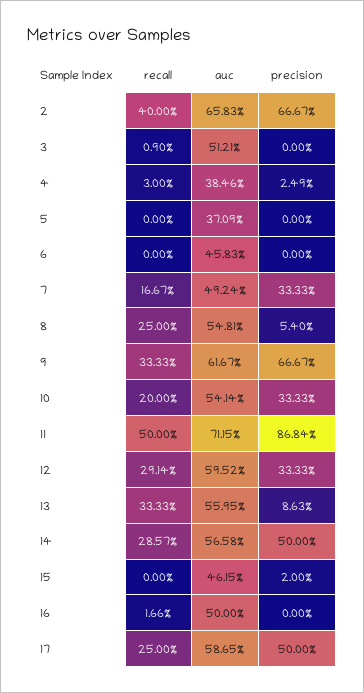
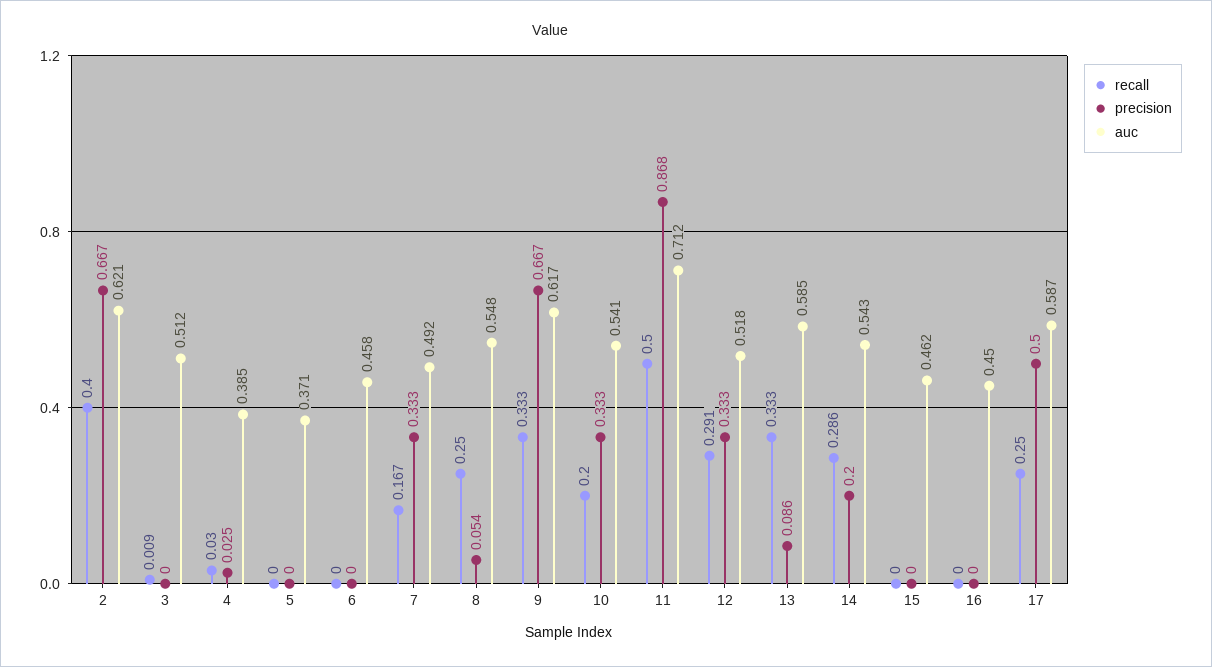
  {
    "recall": {
      "2": 0.4,
      "3": 0.009,
      "4": 0.03,
      "5": 0,
      "6": 0,
      "7": 0.1667,
      "8": 0.25,
      "9": 0.3333,
      "10": 0.2,
      "11": 0.5,
      "12": 0.2914,
      "13": 0.3333,
      "14": 0.2857,
      "15": 0,
-     "16": 0.0166,
+     "16": 0,
      "17": 0.25
    },
    "auc": {
-     "2": 0.6583,
+     "2": 0.621,
      "3": 0.5121,
      "4": 0.3846,
      "5": 0.3709,
      "6": 0.4583,
      "7": 0.4924,
      "8": 0.5481,
      "9": 0.6167,
      "10": 0.5414,
      "11": 0.7115,
-     "12": 0.5952,
+     "12": 0.518,
-     "13": 0.5595,
+     "13": 0.585,
-     "14": 0.5658,
+     "14": 0.543,
      "15": 0.4615,
-     "16": 0.5,
+     "16": 0.45,
      "17": 0.5865
    },
    "precision": {
      "2": 0.6667,
      "3": 0,
      "4": 0.0249,
      "5": 0,
      "6": 0,
      "7": 0.3333,
      "8": 0.054,
      "9": 0.6667,
      "10": 0.3333,
      "11": 0.8684,
      "12": 0.3333,
      "13": 0.0863,
-     "14": 0.5,
+     "14": 0.2,
-     "15": 0.02,
+     "15": 0,
      "16": 0,
      "17": 0.5
    }
  }

